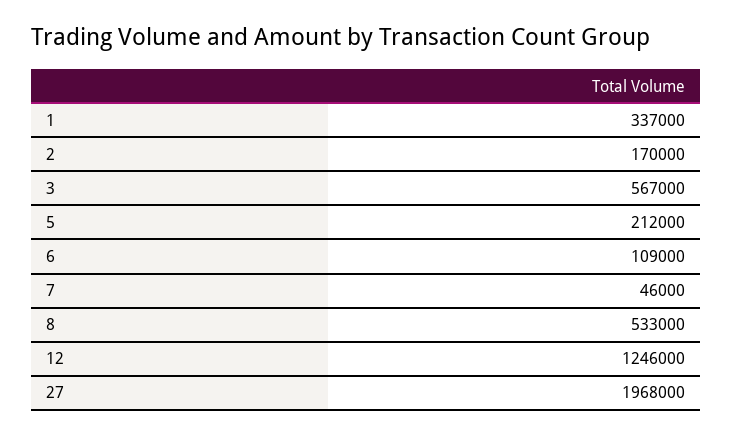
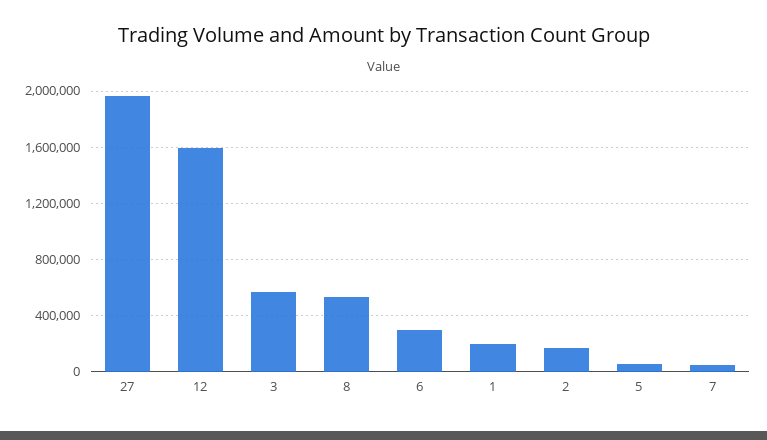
  {
-   "1": 337000,
+   "1": 200000,
    "2": 170000,
    "3": 567000,
-   "5": 212000,
+   "5": 50000,
-   "6": 109000,
+   "6": 300000,
    "7": 46000,
    "8": 533000,
-   "12": 1246000,
+   "12": 1600000,
    "27": 1968000
  }

